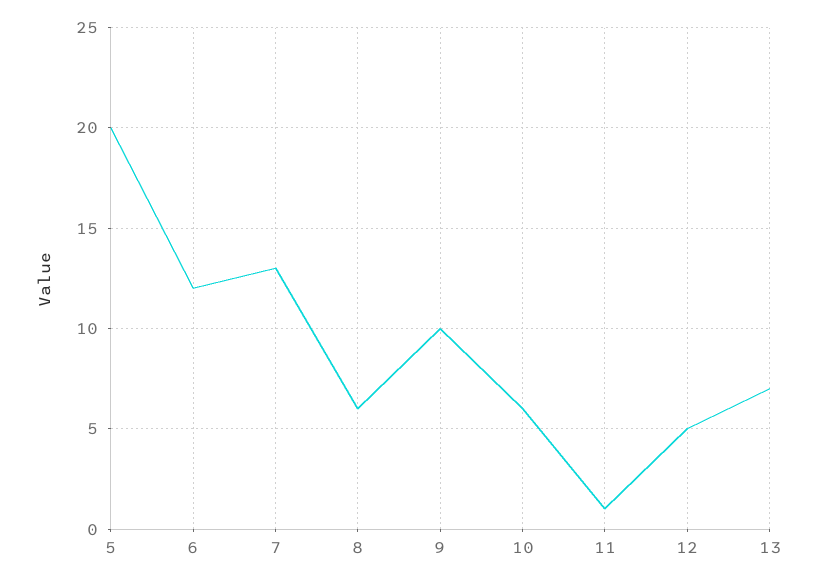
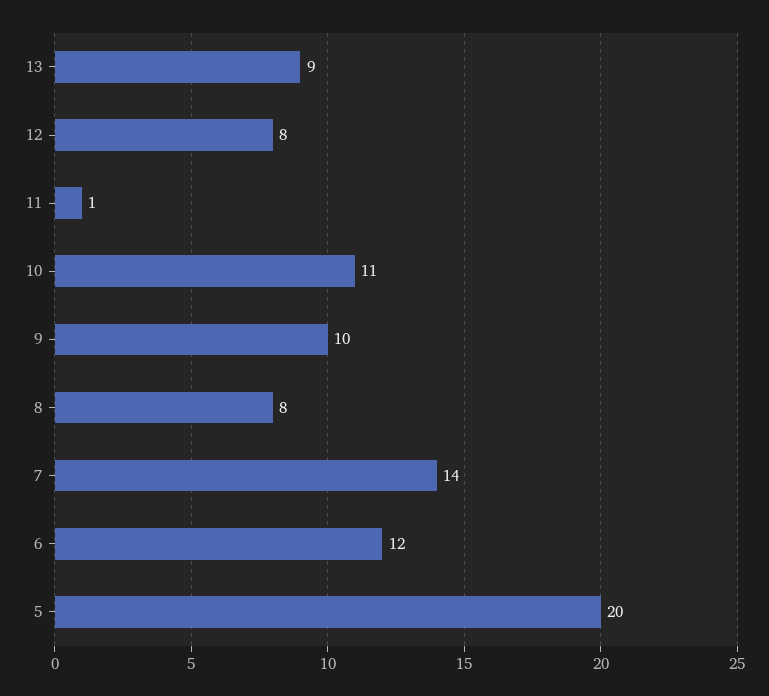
  {
    "5": 20,
    "6": 12,
-   "7": 13,
+   "7": 14,
-   "8": 6,
+   "8": 8,
    "9": 10,
-   "10": 6,
+   "10": 11,
    "11": 1,
-   "12": 5,
+   "12": 8,
-   "13": 7
+   "13": 9
  }

